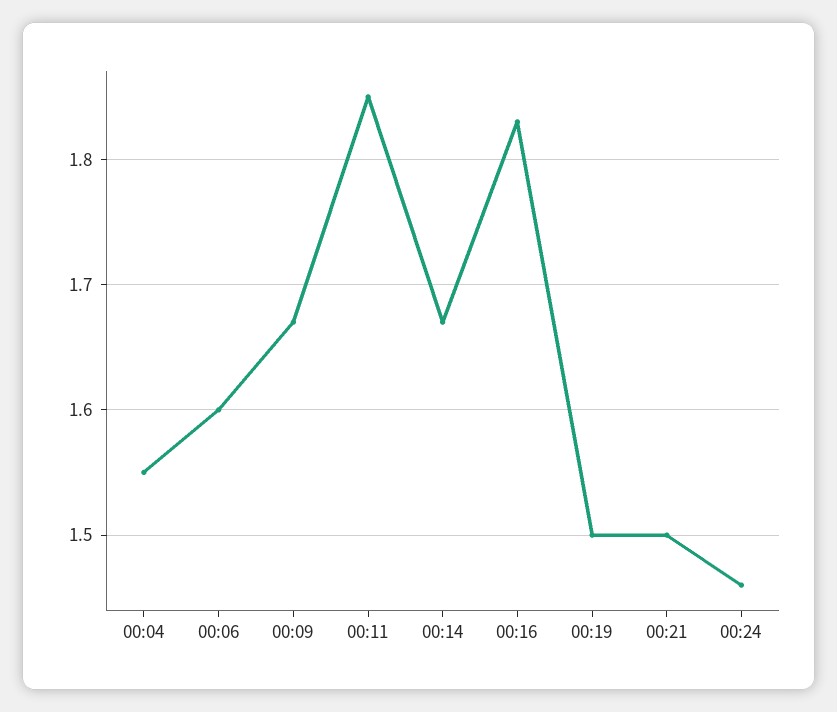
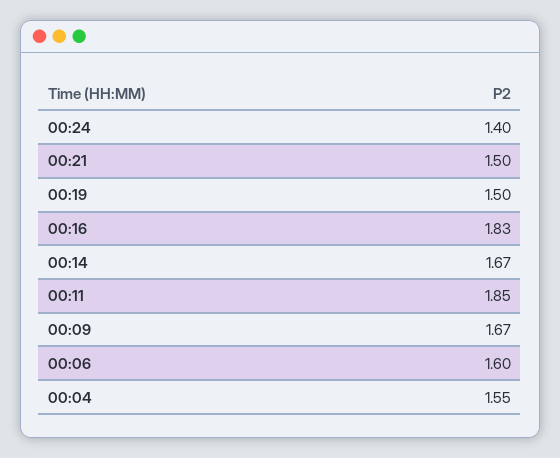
  {
    "00:04": 1.55,
    "00:06": 1.6,
    "00:09": 1.67,
    "00:11": 1.85,
    "00:14": 1.67,
    "00:16": 1.83,
    "00:19": 1.5,
    "00:21": 1.5,
-   "00:24": 1.46
+   "00:24": 1.4
  }

